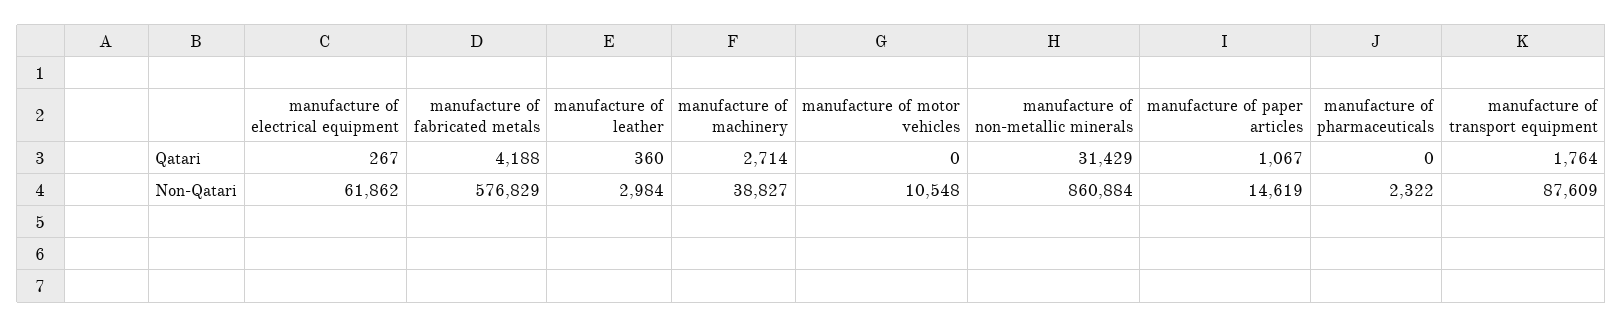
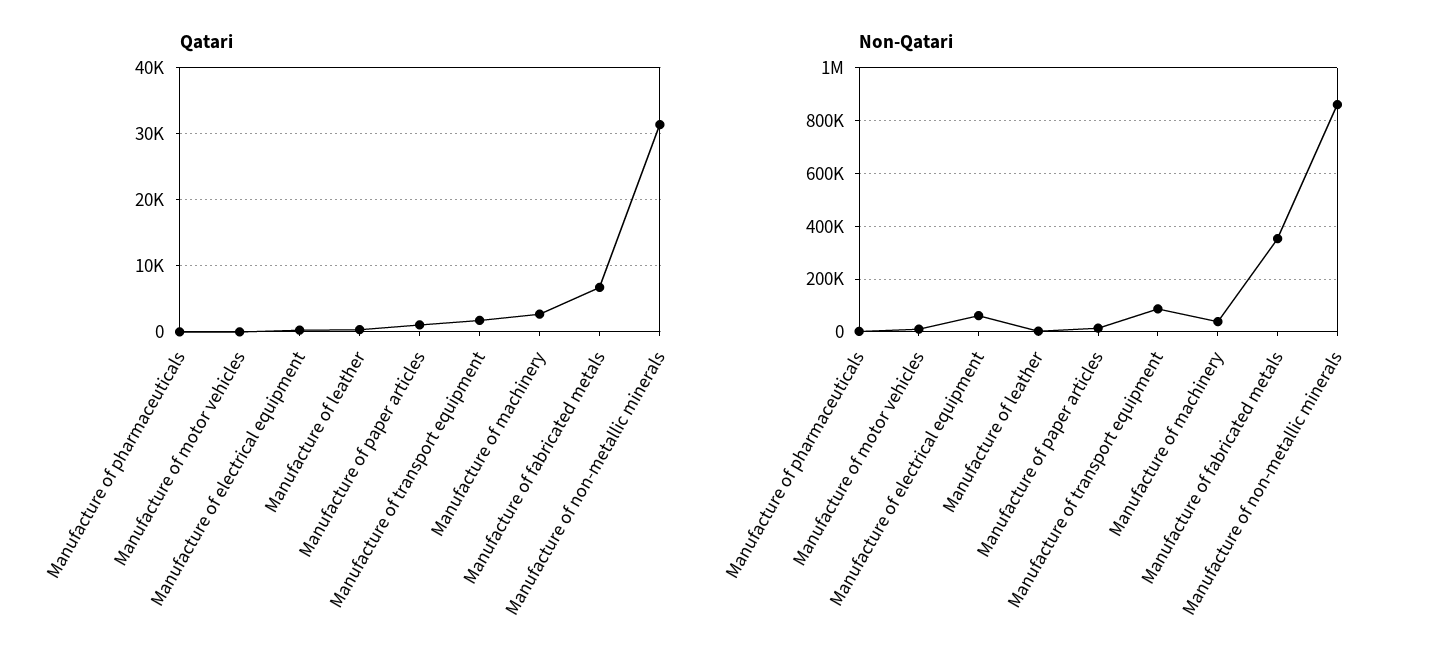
  {
    "Qatari": {
      "manufacture of electrical equipment": 267,
-     "manufacture of fabricated metals": 4188,
+     "manufacture of fabricated metals": 7000,
      "manufacture of leather": 360,
      "manufacture of machinery": 2714,
      "manufacture of motor vehicles": 0,
      "manufacture of non-metallic minerals": 31429,
      "manufacture of paper articles": 1067,
      "manufacture of pharmaceuticals": 0,
      "manufacture of transport equipment": 1764
    },
    "Non-Qatari": {
      "manufacture of electrical equipment": 61862,
-     "manufacture of fabricated metals": 576829,
+     "manufacture of fabricated metals": 350000,
      "manufacture of leather": 2984,
      "manufacture of machinery": 38827,
      "manufacture of motor vehicles": 10548,
      "manufacture of non-metallic minerals": 860884,
      "manufacture of paper articles": 14619,
      "manufacture of pharmaceuticals": 2322,
      "manufacture of transport equipment": 87609
    }
  }

